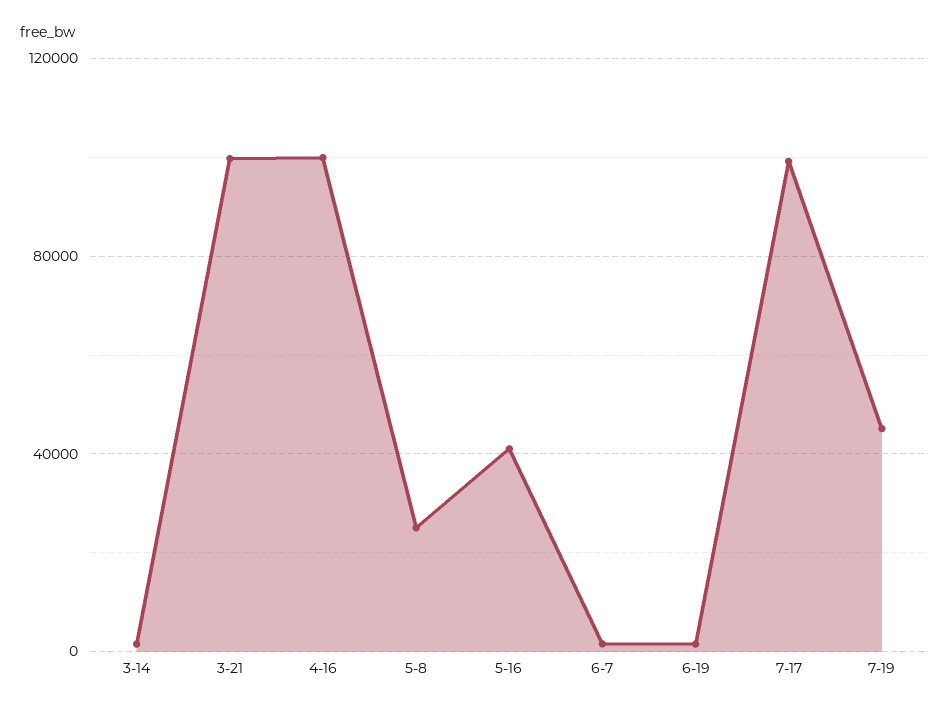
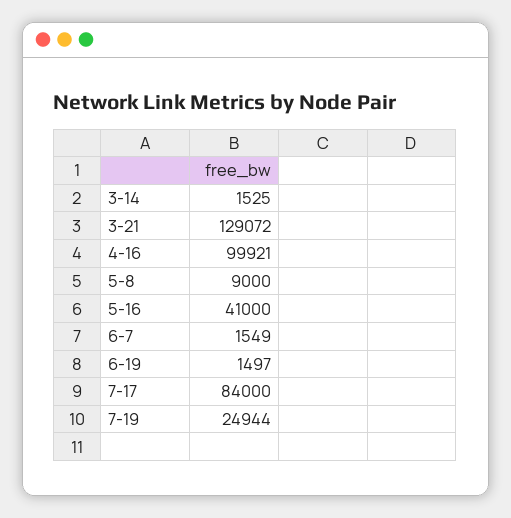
  {
    "3-14": 1525,
-   "3-21": 100000,
+   "3-21": 129072,
    "4-16": 99921,
-   "5-8": 25000,
+   "5-8": 9000,
    "5-16": 41000,
    "6-7": 1549,
    "6-19": 1497,
-   "7-17": 100000,
+   "7-17": 84000,
-   "7-19": 45000
+   "7-19": 24944
  }

